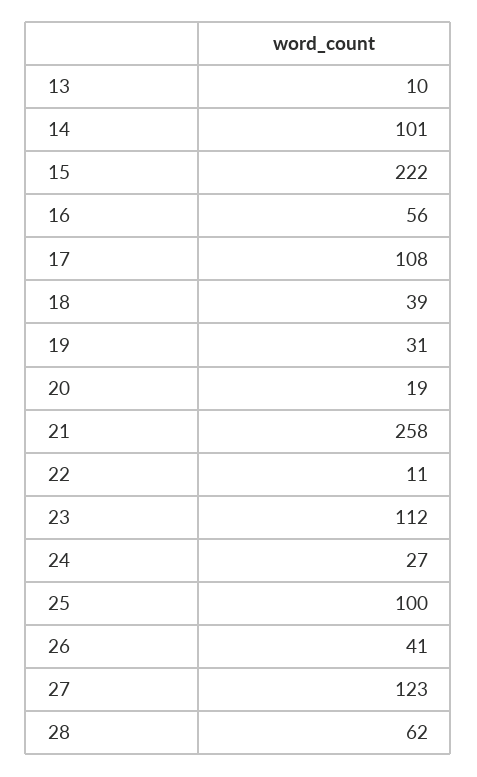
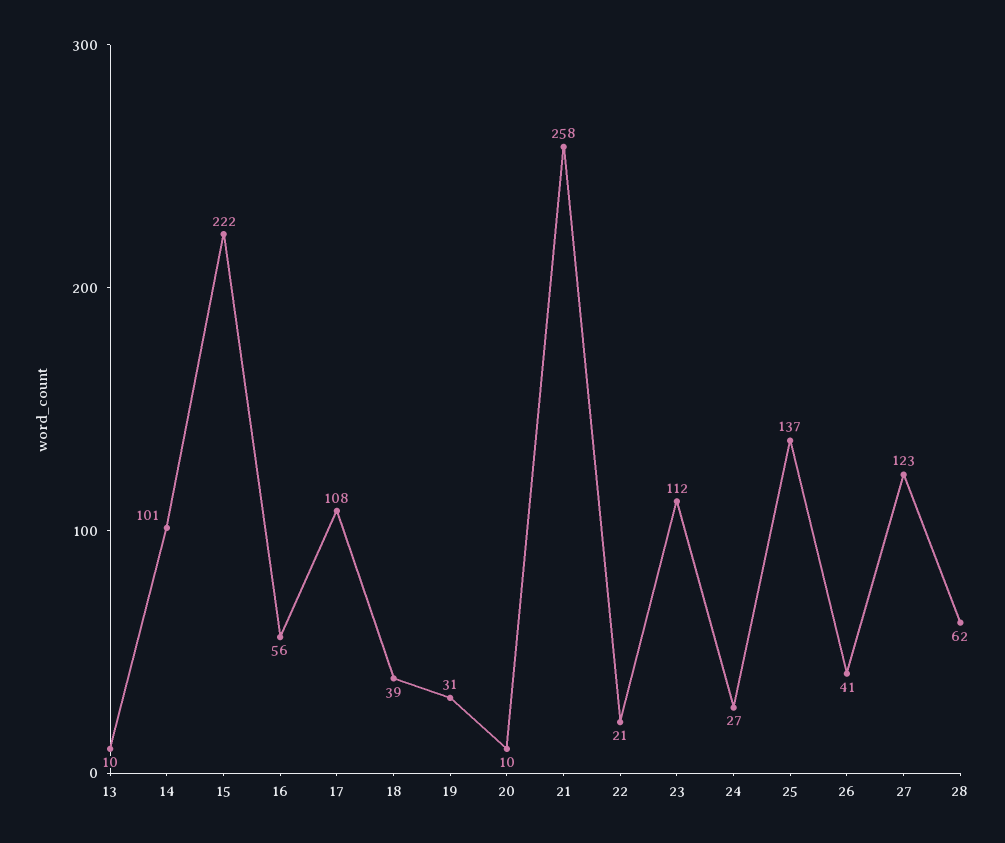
  {
    "13": 10,
    "14": 101,
    "15": 222,
    "16": 56,
    "17": 108,
    "18": 39,
    "19": 31,
-   "20": 19,
+   "20": 10,
    "21": 258,
-   "22": 11,
+   "22": 21,
    "23": 112,
    "24": 27,
-   "25": 100,
+   "25": 137,
    "26": 41,
    "27": 123,
    "28": 62
  }

